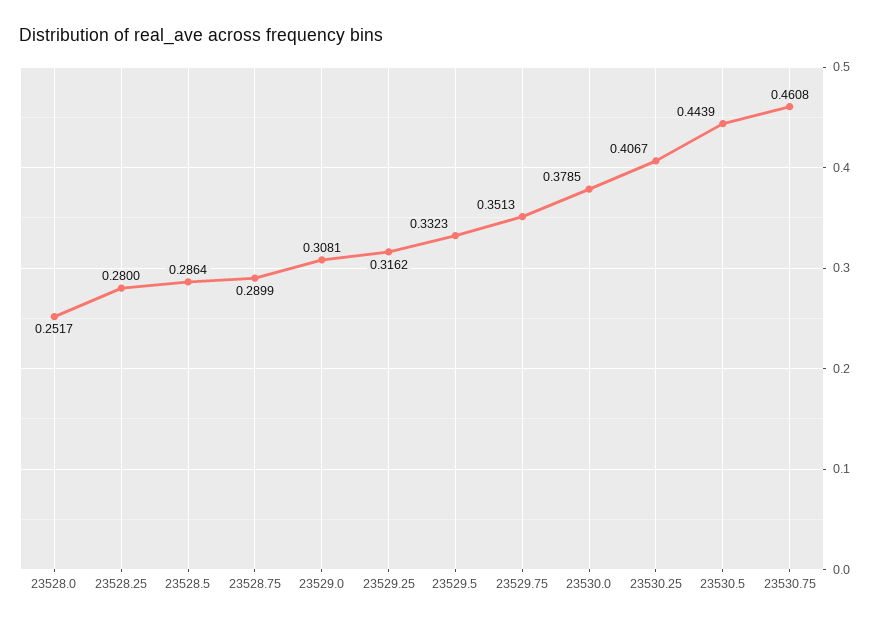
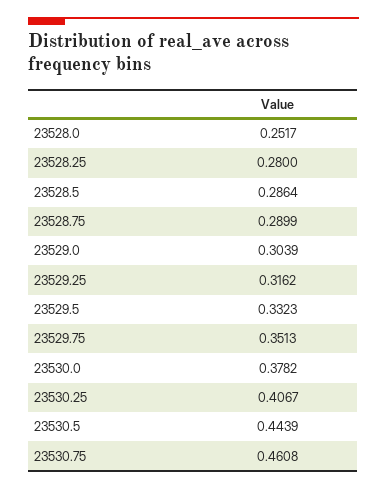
  {
    "23528.0": 0.2517,
    "23528.25": 0.28,
    "23528.5": 0.2864,
    "23528.75": 0.2899,
-   "23529.0": 0.3081,
+   "23529.0": 0.3039,
    "23529.25": 0.3162,
    "23529.5": 0.3323,
    "23529.75": 0.3513,
-   "23530.0": 0.3785,
+   "23530.0": 0.3782,
    "23530.25": 0.4067,
    "23530.5": 0.4439,
    "23530.75": 0.4608
  }

